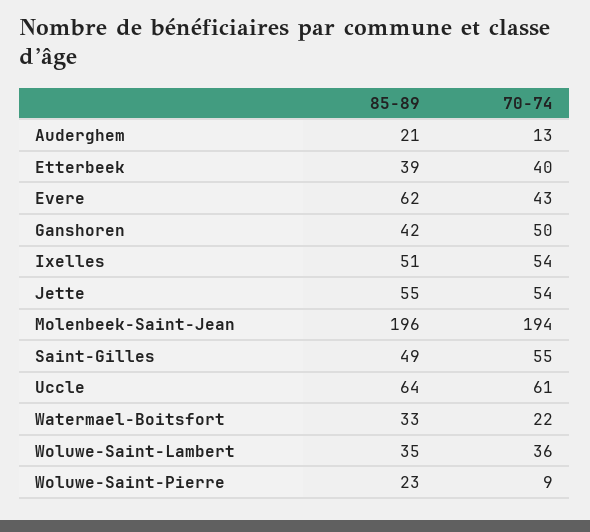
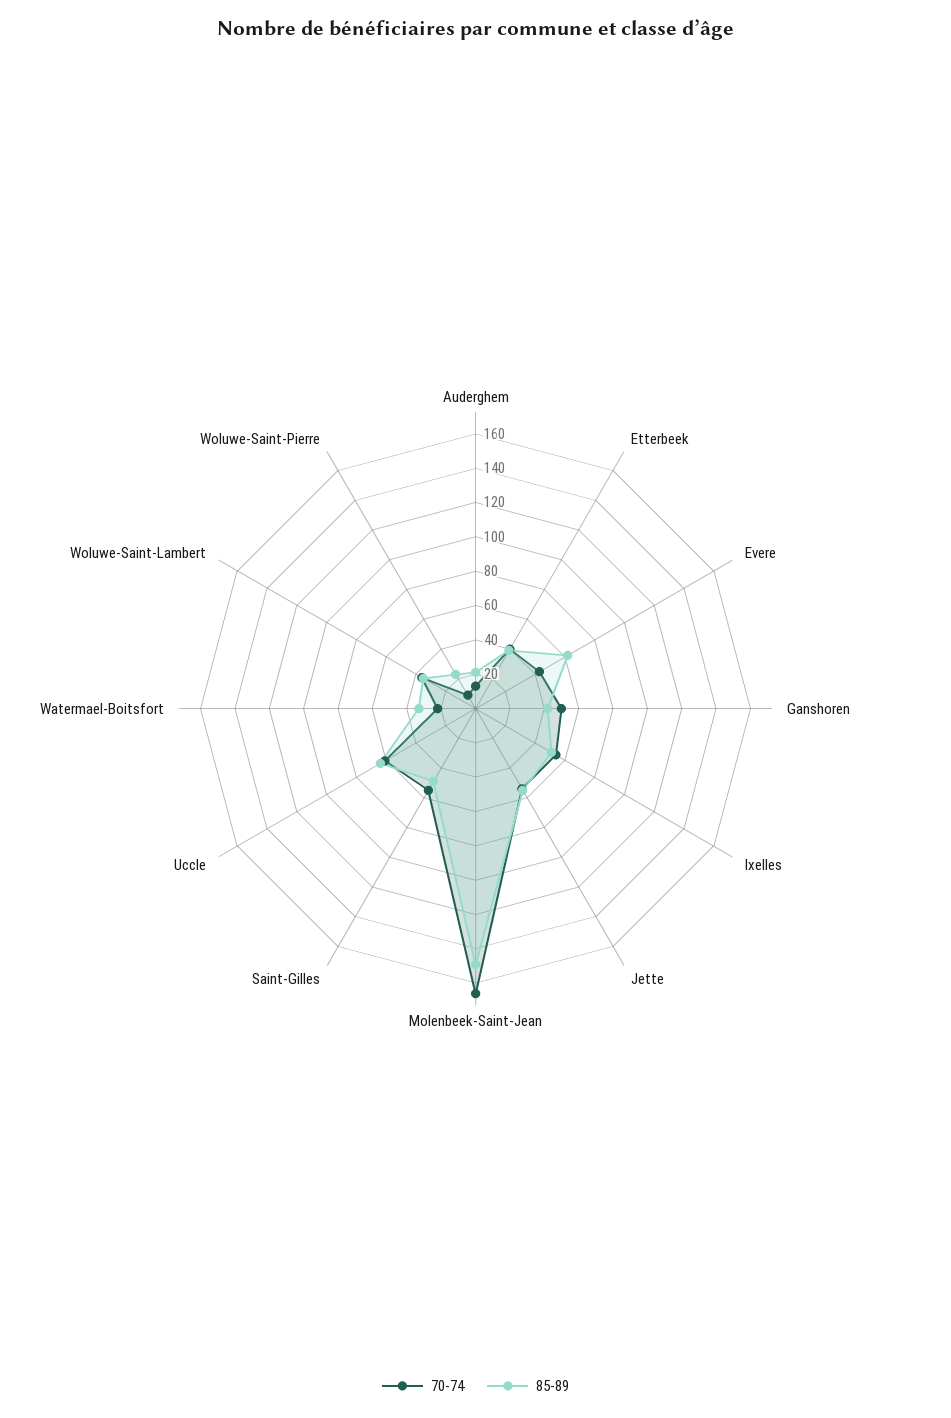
  {
    "85-89": {
      "Auderghem": 21,
      "Etterbeek": 39,
      "Evere": 62,
      "Ganshoren": 42,
      "Ixelles": 51,
      "Jette": 55,
-     "Molenbeek-Saint-Jean": 196,
+     "Molenbeek-Saint-Jean": 150,
      "Saint-Gilles": 49,
      "Uccle": 64,
      "Watermael-Boitsfort": 33,
      "Woluwe-Saint-Lambert": 35,
      "Woluwe-Saint-Pierre": 23
    },
    "70-74": {
      "Auderghem": 13,
      "Etterbeek": 40,
      "Evere": 43,
      "Ganshoren": 50,
      "Ixelles": 54,
      "Jette": 54,
-     "Molenbeek-Saint-Jean": 194,
+     "Molenbeek-Saint-Jean": 165,
      "Saint-Gilles": 55,
      "Uccle": 61,
      "Watermael-Boitsfort": 22,
      "Woluwe-Saint-Lambert": 36,
      "Woluwe-Saint-Pierre": 9
    }
  }

